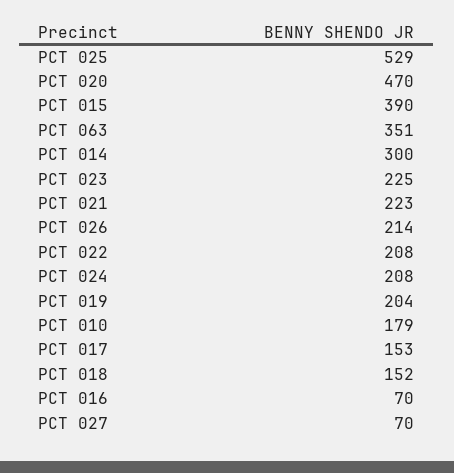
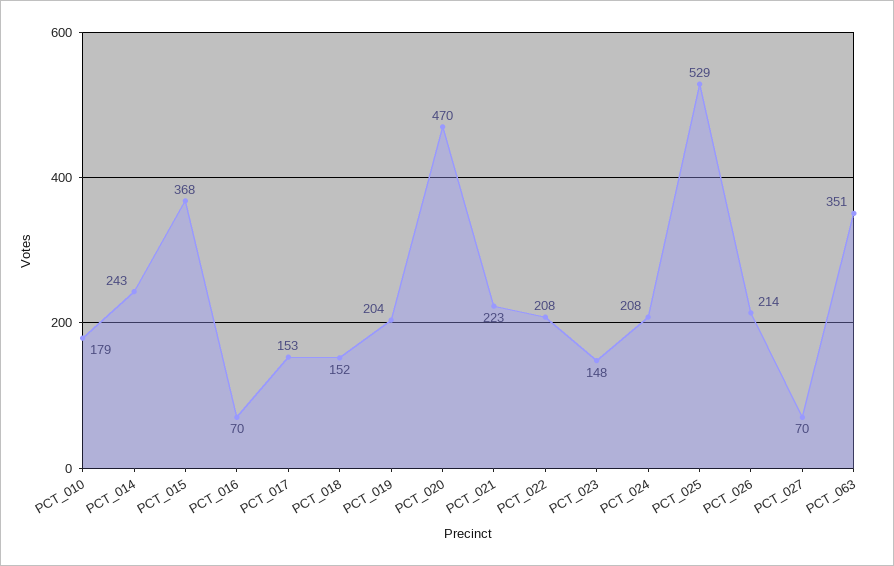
  {
    "PCT 025": 529,
    "PCT 020": 470,
-   "PCT 015": 390,
+   "PCT 015": 368,
    "PCT 063": 351,
-   "PCT 014": 300,
+   "PCT 014": 243,
-   "PCT 023": 225,
+   "PCT 023": 148,
    "PCT 021": 223,
    "PCT 026": 214,
    "PCT 022": 208,
    "PCT 024": 208,
    "PCT 019": 204,
    "PCT 010": 179,
    "PCT 017": 153,
    "PCT 018": 152,
    "PCT 016": 70,
    "PCT 027": 70
  }

